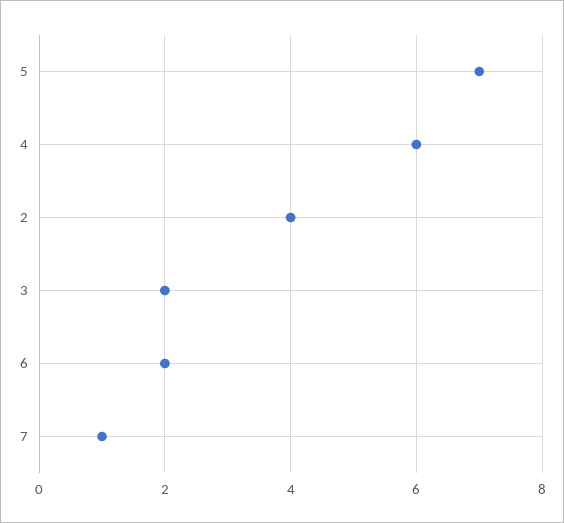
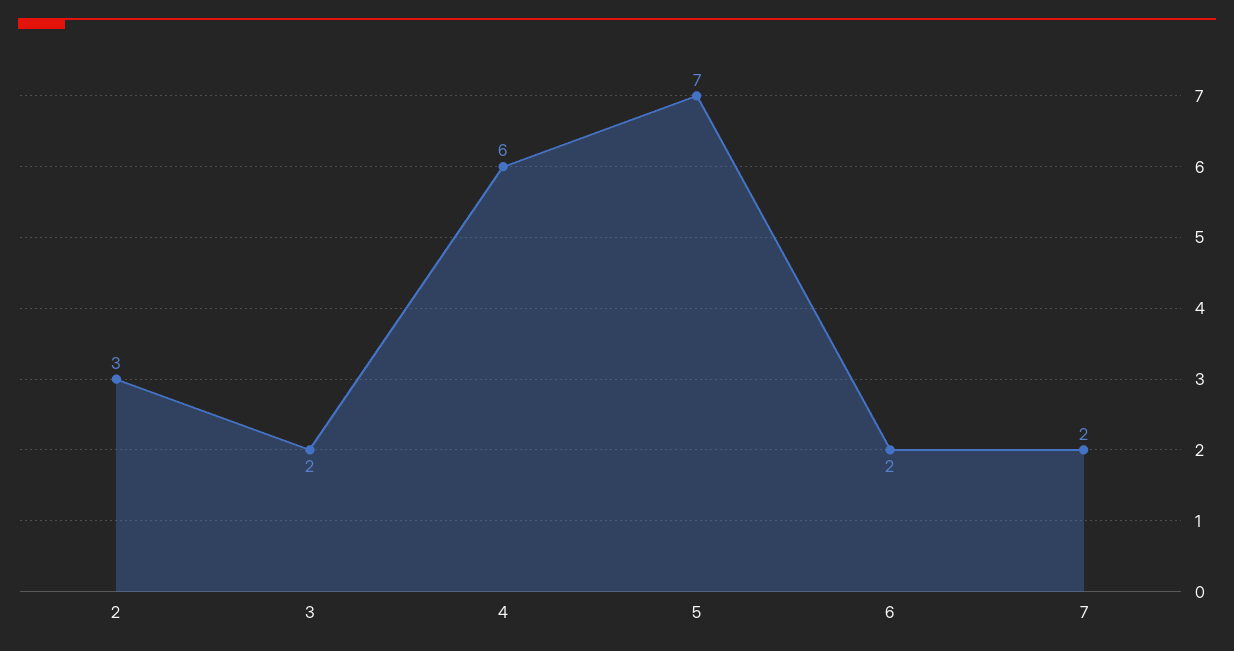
  {
    "5": 7,
    "4": 6,
-   "2": 4,
+   "2": 3,
    "3": 2,
    "6": 2,
-   "7": 1
+   "7": 2
  }

